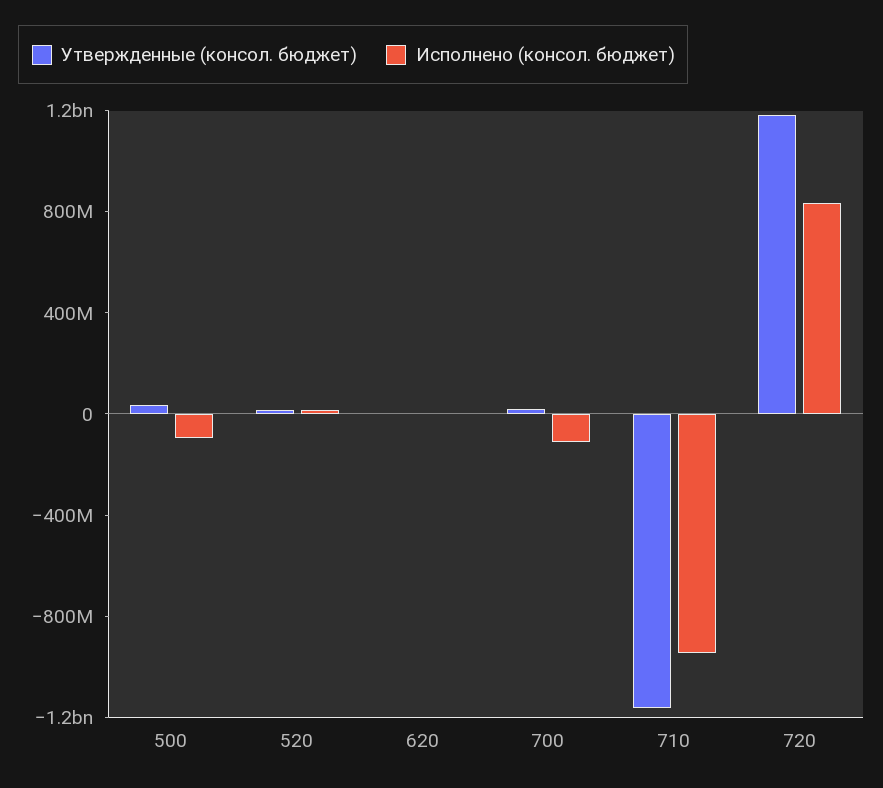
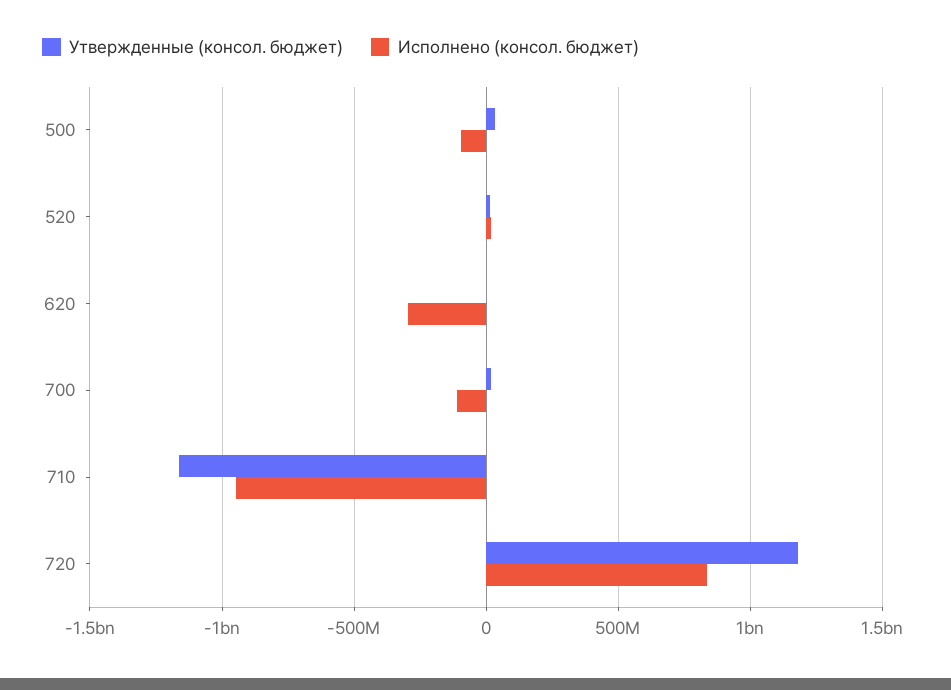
  {
    "Утвержденные (консол. бюджет)": {
      "500": 50000000,
      "520": 0,
      "620": 0,
      "700": 0,
      "710": -1150000000,
      "720": 1200000000
    },
    "Исполнено (консол. бюджет)": {
      "500": -100000000,
      "520": 0,
-     "620": 0,
+     "620": -300000000,
      "700": -100000000,
      "710": -950000000,
      "720": 850000000
    }
  }

